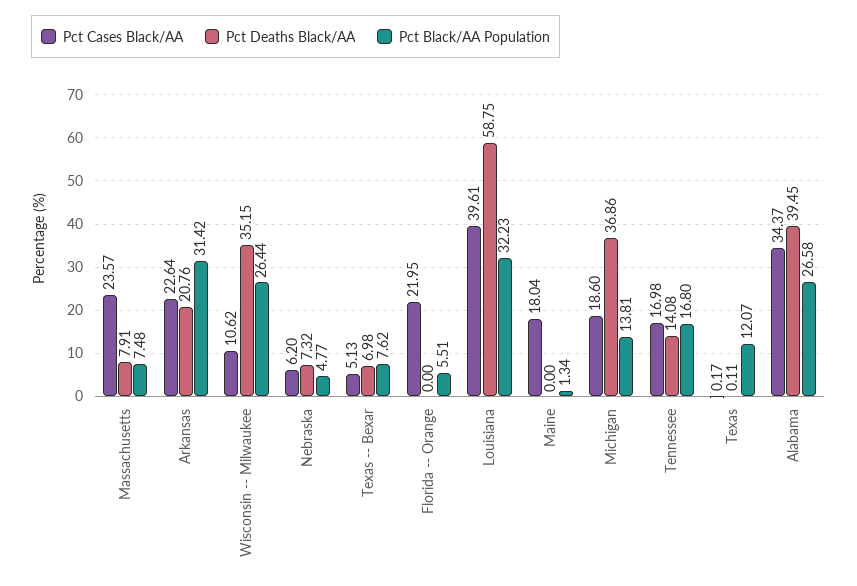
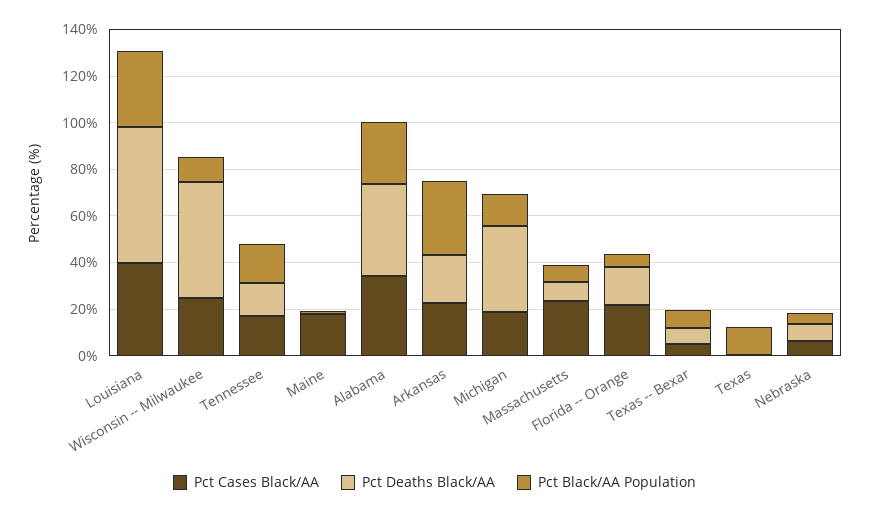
  {
    "Pct Cases Black/AA": {
      "Massachusetts": 23.57,
      "Arkansas": 22.64,
-     "Wisconsin -- Milwaukee": 10.62,
+     "Wisconsin -- Milwaukee": 25,
      "Nebraska": 6.2,
      "Texas -- Bexar": 5.13,
      "Florida -- Orange": 21.95,
      "Louisiana": 39.61,
      "Maine": 18.04,
      "Michigan": 18.6,
      "Tennessee": 16.98,
      "Texas": 0.17,
      "Alabama": 34.37
    },
    "Pct Deaths Black/AA": {
      "Massachusetts": 7.91,
      "Arkansas": 20.76,
-     "Wisconsin -- Milwaukee": 35.15,
+     "Wisconsin -- Milwaukee": 50,
      "Nebraska": 7.32,
      "Texas -- Bexar": 6.98,
-     "Florida -- Orange": 0,
+     "Florida -- Orange": 15,
      "Louisiana": 58.75,
      "Maine": 0,
      "Michigan": 36.86,
      "Tennessee": 14.08,
      "Texas": 0.11,
      "Alabama": 39.45
    },
    "Pct Black/AA Population": {
      "Massachusetts": 7.48,
      "Arkansas": 31.42,
-     "Wisconsin -- Milwaukee": 26.44,
+     "Wisconsin -- Milwaukee": 10,
      "Nebraska": 4.77,
      "Texas -- Bexar": 7.62,
      "Florida -- Orange": 5.51,
      "Louisiana": 32.23,
      "Maine": 1.34,
      "Michigan": 13.81,
      "Tennessee": 16.8,
      "Texas": 12.07,
      "Alabama": 26.58
    }
  }

